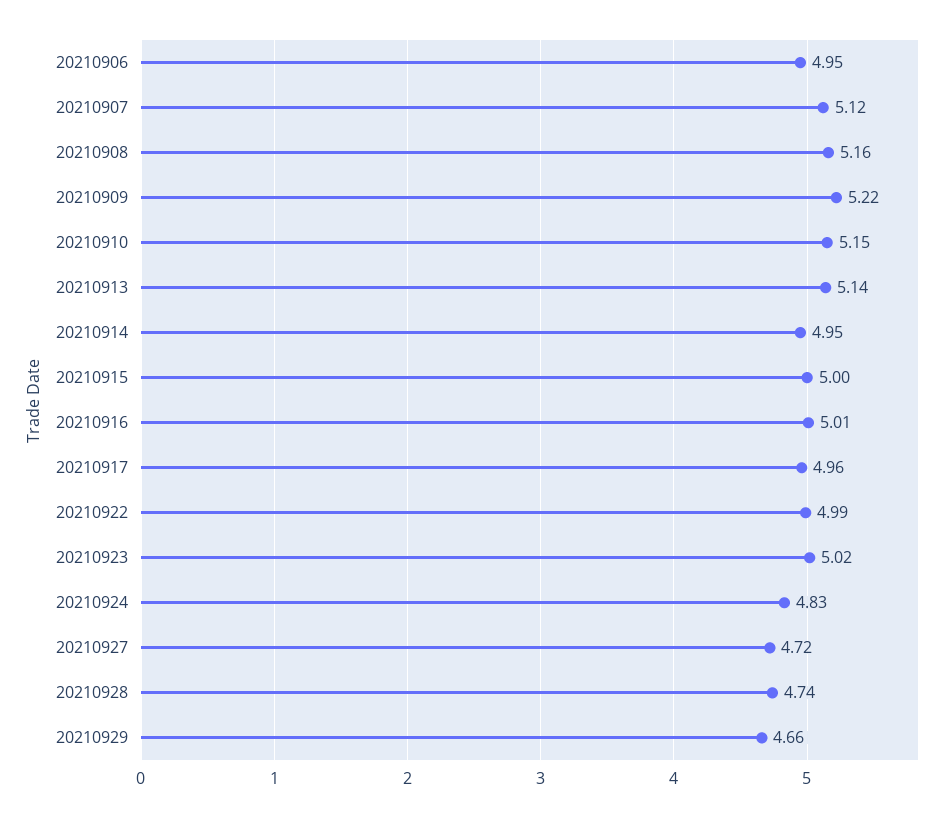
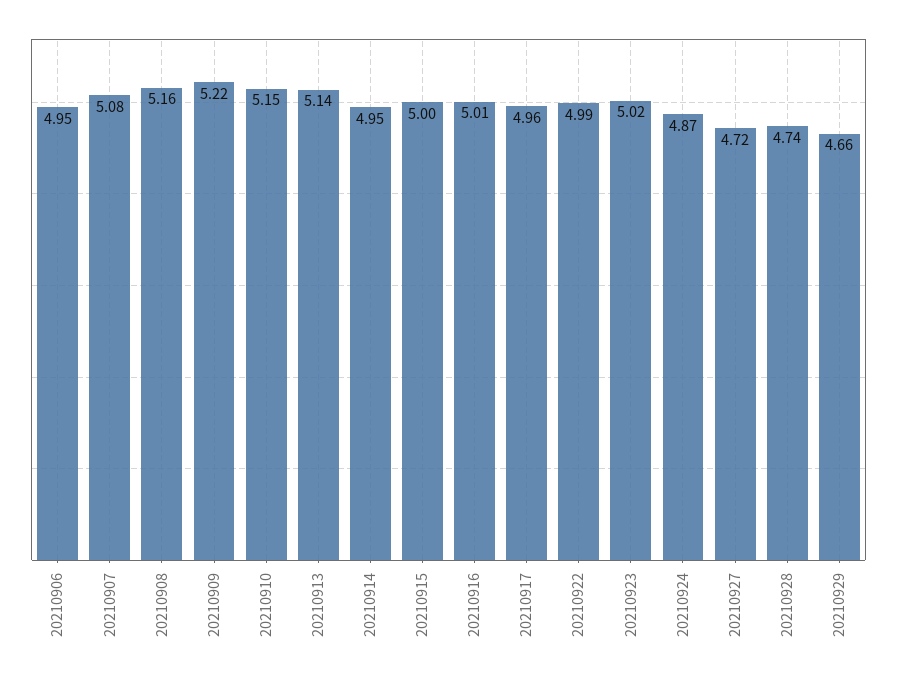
  {
    "20210906": 4.95,
-   "20210907": 5.12,
+   "20210907": 5.08,
    "20210908": 5.16,
    "20210909": 5.22,
    "20210910": 5.15,
    "20210913": 5.14,
    "20210914": 4.95,
    "20210915": 5,
    "20210916": 5.01,
    "20210917": 4.96,
    "20210922": 4.99,
    "20210923": 5.02,
-   "20210924": 4.83,
+   "20210924": 4.87,
    "20210927": 4.72,
    "20210928": 4.74,
    "20210929": 4.66
  }

